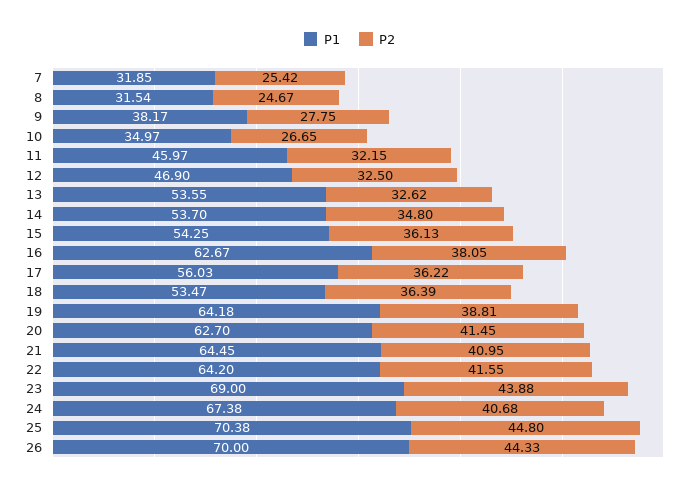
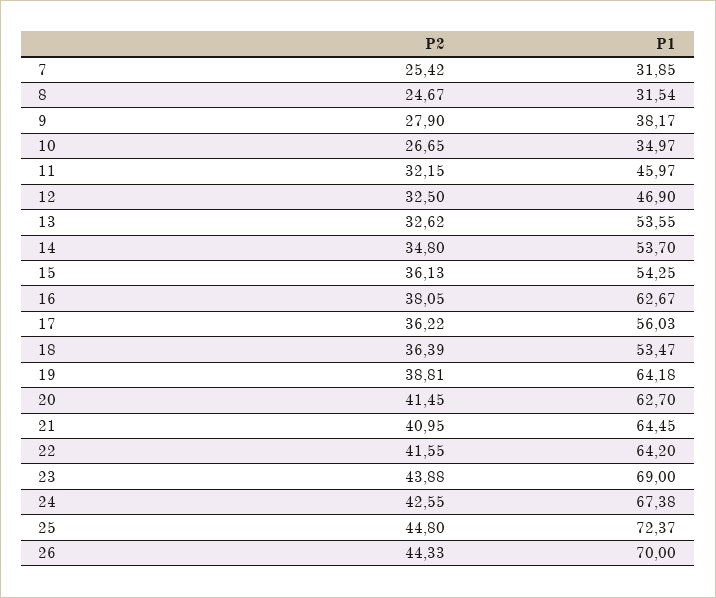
  {
    "P1": {
      "7": 31.85,
      "8": 31.54,
      "9": 38.17,
      "10": 34.97,
      "11": 45.97,
      "12": 46.9,
      "13": 53.55,
      "14": 53.7,
      "15": 54.25,
      "16": 62.67,
      "17": 56.03,
      "18": 53.47,
      "19": 64.18,
      "20": 62.7,
      "21": 64.45,
      "22": 64.2,
      "23": 69,
      "24": 67.38,
-     "25": 70.38,
+     "25": 72.37,
      "26": 70
    },
    "P2": {
      "7": 25.42,
      "8": 24.67,
-     "9": 27.75,
+     "9": 27.9,
      "10": 26.65,
      "11": 32.15,
      "12": 32.5,
      "13": 32.62,
      "14": 34.8,
      "15": 36.13,
      "16": 38.05,
      "17": 36.22,
      "18": 36.39,
      "19": 38.81,
      "20": 41.45,
      "21": 40.95,
      "22": 41.55,
      "23": 43.88,
-     "24": 40.68,
+     "24": 42.55,
      "25": 44.8,
      "26": 44.33
    }
  }

